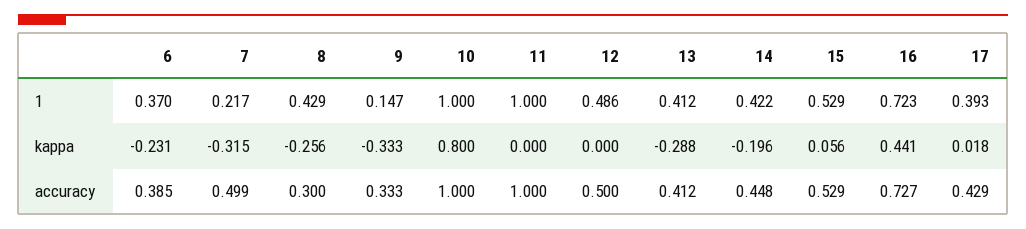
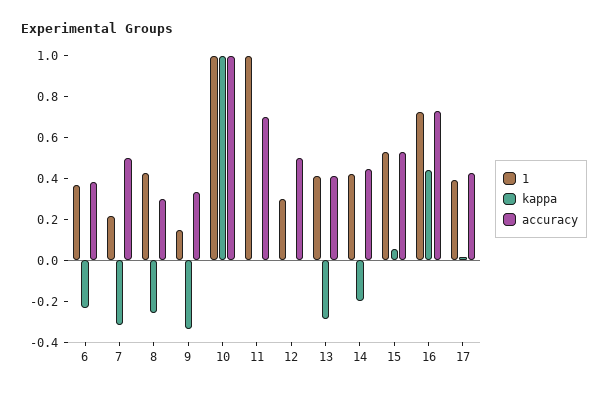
  {
    "1": {
      "6": 0.37,
      "7": 0.217,
      "8": 0.429,
      "9": 0.147,
      "10": 1,
      "11": 1,
-     "12": 0.486,
+     "12": 0.3,
      "13": 0.412,
      "14": 0.422,
      "15": 0.529,
      "16": 0.723,
      "17": 0.393
    },
    "kappa": {
      "6": -0.231,
      "7": -0.315,
      "8": -0.256,
      "9": -0.333,
-     "10": 0.8,
+     "10": 1,
      "11": 0,
      "12": 0,
      "13": -0.288,
      "14": -0.196,
      "15": 0.056,
      "16": 0.441,
      "17": 0.018
    },
    "accuracy": {
      "6": 0.385,
      "7": 0.499,
      "8": 0.3,
      "9": 0.333,
      "10": 1,
-     "11": 1,
+     "11": 0.7,
      "12": 0.5,
      "13": 0.412,
      "14": 0.448,
      "15": 0.529,
      "16": 0.727,
      "17": 0.429
    }
  }

